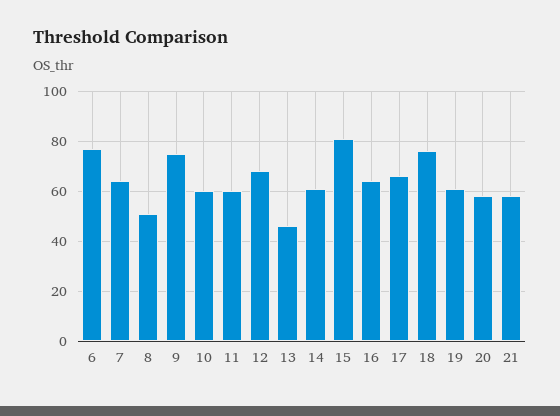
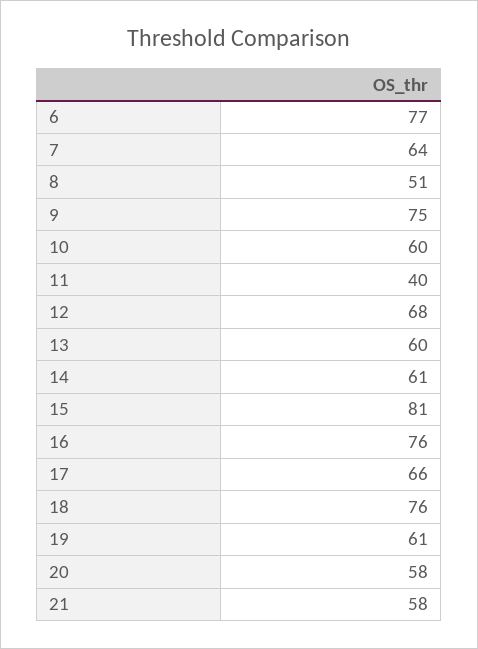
  {
    "6": 77,
    "7": 64,
    "8": 51,
    "9": 75,
    "10": 60,
-   "11": 60,
+   "11": 40,
    "12": 68,
-   "13": 45,
+   "13": 60,
    "14": 61,
    "15": 81,
-   "16": 65,
+   "16": 76,
    "17": 66,
    "18": 76,
    "19": 61,
    "20": 58,
    "21": 58
  }

